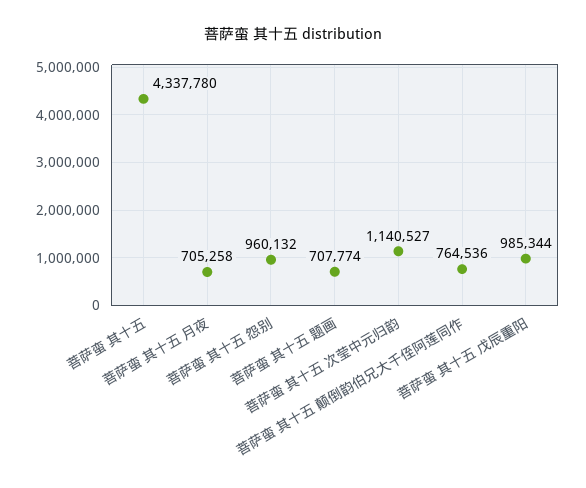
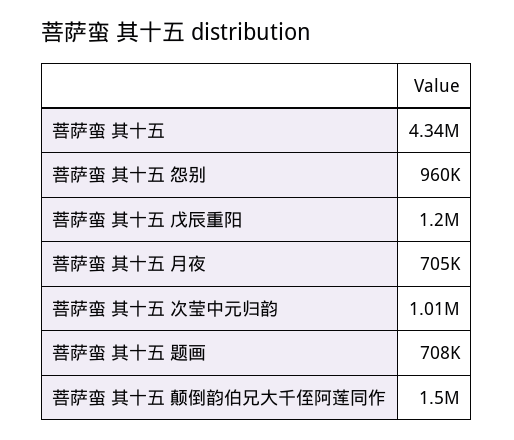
  {
    "菩萨蛮 其十五": 4337780,
    "菩萨蛮 其十五 月夜": 705258,
    "菩萨蛮 其十五 怨别": 960132,
    "菩萨蛮 其十五 题画": 707774,
-   "菩萨蛮 其十五 次莹中元归韵": 1140527,
+   "菩萨蛮 其十五 次莹中元归韵": 1010000,
-   "菩萨蛮 其十五 颠倒韵伯兄大千侄阿莲同作": 764536,
+   "菩萨蛮 其十五 颠倒韵伯兄大千侄阿莲同作": 1500000,
-   "菩萨蛮 其十五 戊辰重阳": 985344
+   "菩萨蛮 其十五 戊辰重阳": 1200000
  }

